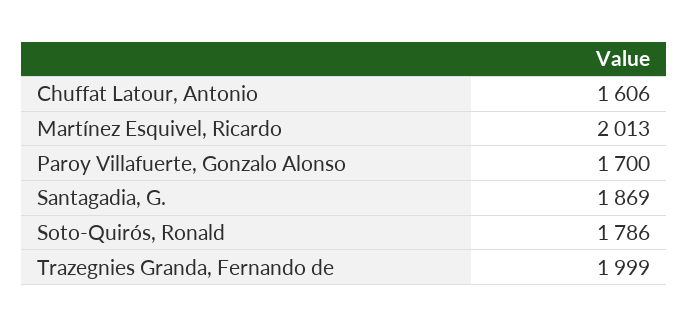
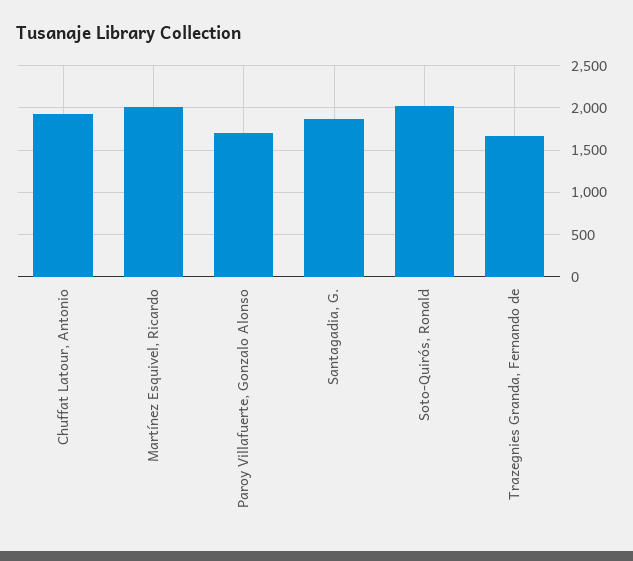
  {
-   "Chuffat Latour, Antonio": 1606,
+   "Chuffat Latour, Antonio": 1900,
    "Martínez Esquivel, Ricardo": 2013,
    "Paroy Villafuerte, Gonzalo Alonso": 1700,
    "Santagadia, G.": 1869,
-   "Soto-Quirós, Ronald": 1786,
+   "Soto-Quirós, Ronald": 2000,
-   "Trazegnies Granda, Fernando de": 1999
+   "Trazegnies Granda, Fernando de": 1700
  }

